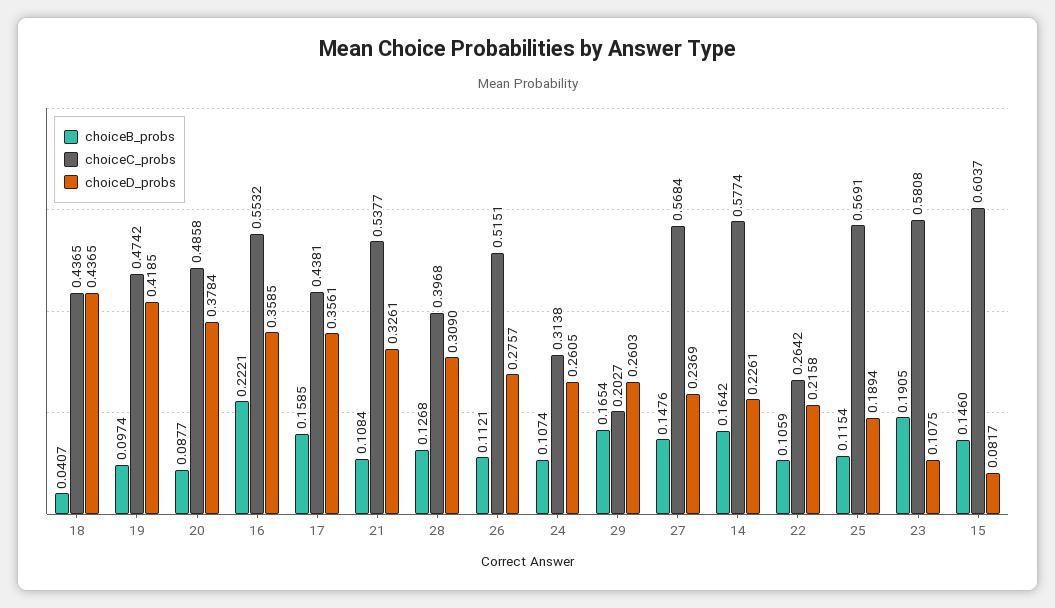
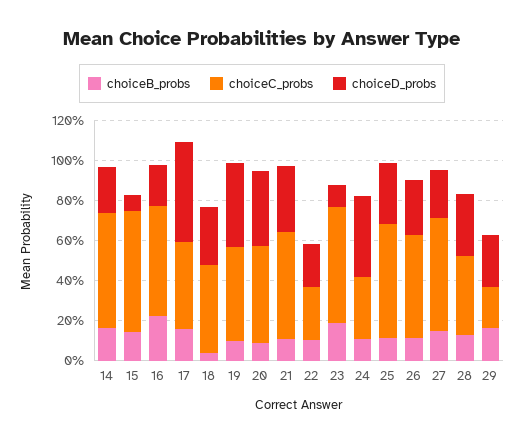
  {
    "choiceB_probs": {
      "18": 0.0407,
      "19": 0.0974,
      "20": 0.0877,
      "16": 0.2221,
      "17": 0.1585,
      "21": 0.1084,
      "28": 0.1268,
      "26": 0.1121,
      "24": 0.1074,
      "29": 0.1654,
      "27": 0.1476,
      "14": 0.1642,
      "22": 0.1059,
      "25": 0.1154,
      "23": 0.1905,
      "15": 0.146
    },
    "choiceC_probs": {
      "18": 0.4365,
      "19": 0.4742,
      "20": 0.4858,
      "16": 0.5532,
      "17": 0.4381,
      "21": 0.5377,
      "28": 0.3968,
      "26": 0.5151,
      "24": 0.3138,
      "29": 0.2027,
      "27": 0.5684,
      "14": 0.5774,
      "22": 0.2642,
      "25": 0.5691,
      "23": 0.5808,
      "15": 0.6037
    },
    "choiceD_probs": {
-     "18": 0.4365,
+     "18": 0.3,
      "19": 0.4185,
      "20": 0.3784,
-     "16": 0.3585,
+     "16": 0.2,
-     "17": 0.3561,
+     "17": 0.5,
      "21": 0.3261,
      "28": 0.309,
      "26": 0.2757,
-     "24": 0.2605,
+     "24": 0.4,
      "29": 0.2603,
      "27": 0.2369,
      "14": 0.2261,
      "22": 0.2158,
-     "25": 0.1894,
+     "25": 0.3,
      "23": 0.1075,
      "15": 0.0817
    }
  }

